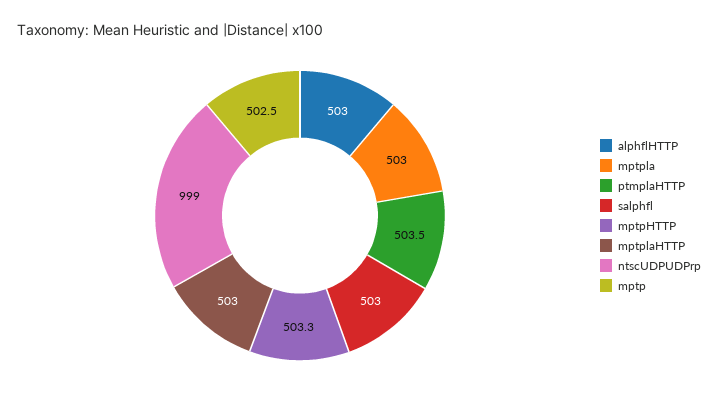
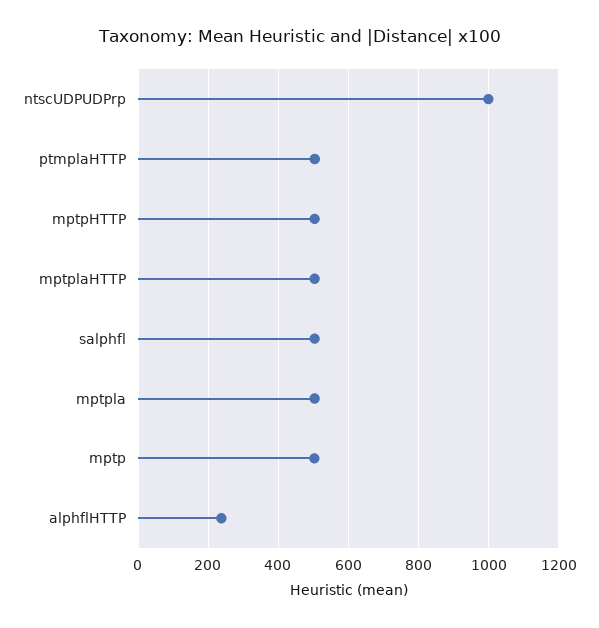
  {
-   "alphflHTTP": 503,
+   "alphflHTTP": 240,
    "mptpla": 503,
    "ptmplaHTTP": 503.5,
    "salphfl": 503,
    "mptpHTTP": 503.3,
    "mptplaHTTP": 503,
    "ntscUDPUDPrp": 999,
    "mptp": 502.5
  }

